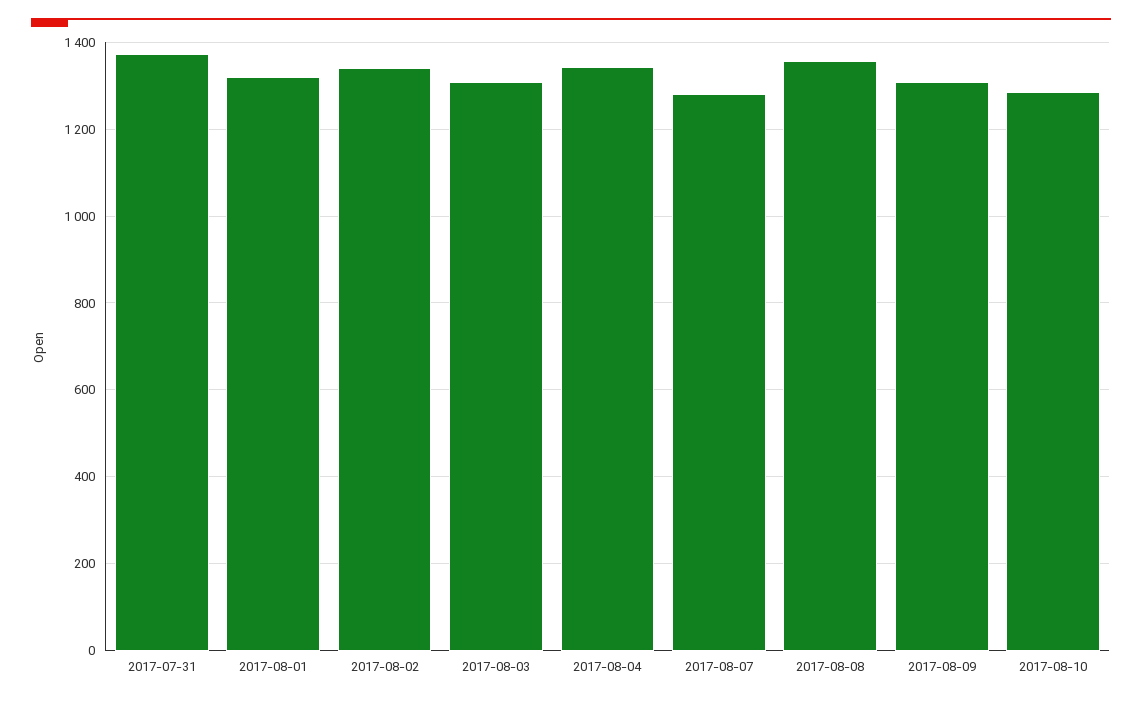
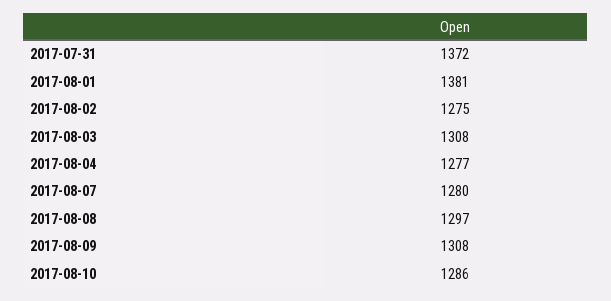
  {
    "2017-07-31": 1372,
-   "2017-08-01": 1320,
+   "2017-08-01": 1381,
-   "2017-08-02": 1340,
+   "2017-08-02": 1275,
    "2017-08-03": 1308,
-   "2017-08-04": 1340,
+   "2017-08-04": 1277,
    "2017-08-07": 1280,
-   "2017-08-08": 1360,
+   "2017-08-08": 1297,
    "2017-08-09": 1308,
    "2017-08-10": 1286
  }

